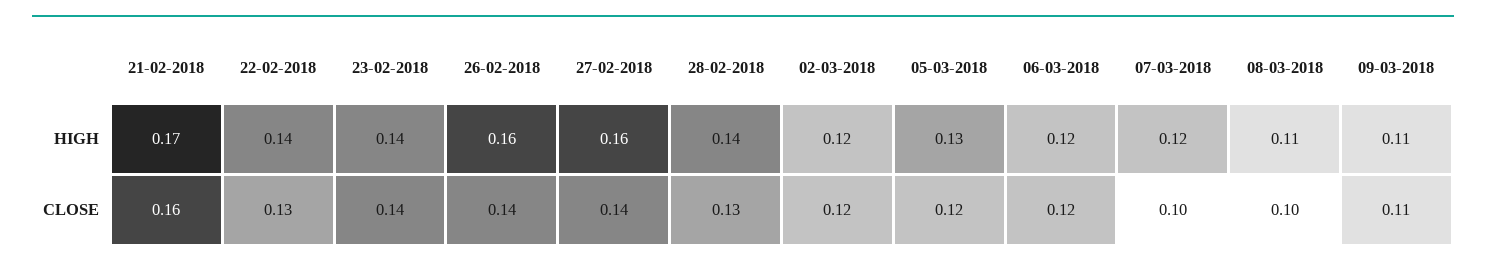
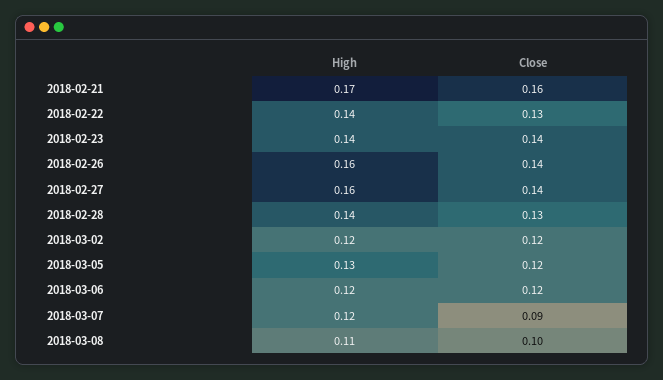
  {
    "21-02-2018": {
      "HIGH": 0.17,
      "CLOSE": 0.16
    },
    "22-02-2018": {
      "HIGH": 0.14,
      "CLOSE": 0.13
    },
    "23-02-2018": {
      "HIGH": 0.14,
      "CLOSE": 0.14
    },
    "26-02-2018": {
      "HIGH": 0.16,
      "CLOSE": 0.14
    },
    "27-02-2018": {
      "HIGH": 0.16,
      "CLOSE": 0.14
    },
    "28-02-2018": {
      "HIGH": 0.14,
      "CLOSE": 0.13
    },
    "02-03-2018": {
      "HIGH": 0.12,
      "CLOSE": 0.12
    },
    "05-03-2018": {
      "HIGH": 0.13,
      "CLOSE": 0.12
    },
    "06-03-2018": {
      "HIGH": 0.12,
      "CLOSE": 0.12
    },
    "07-03-2018": {
      "HIGH": 0.12,
-     "CLOSE": 0.1
+     "CLOSE": 0.09
    },
    "08-03-2018": {
      "HIGH": 0.11,
      "CLOSE": 0.1
-   },
+   }
-   "09-03-2018": {
-     "HIGH": 0.11,
-     "CLOSE": 0.11
-   }
  }

